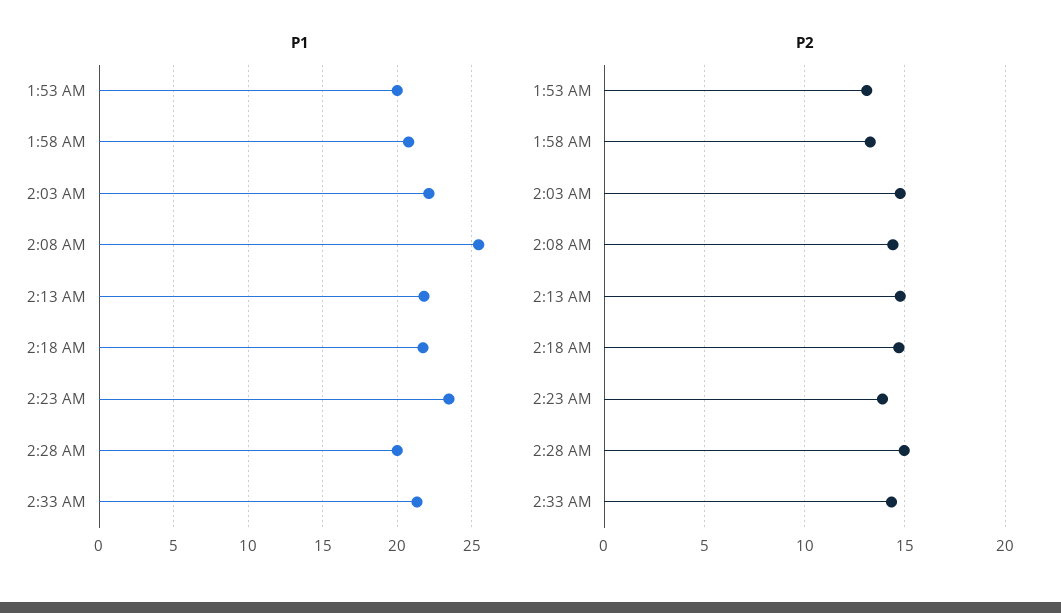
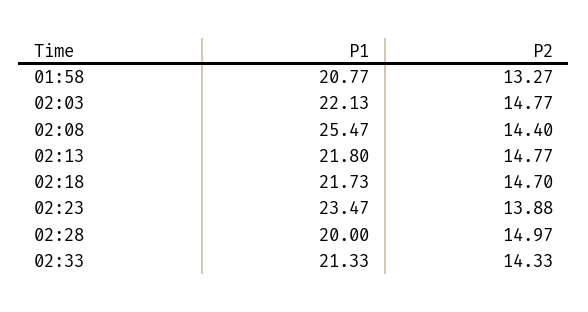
  {
    "P1": {
-     "1:53 AM": 20,
      "1:58 AM": 20.77,
      "2:03 AM": 22.13,
      "2:08 AM": 25.47,
      "2:13 AM": 21.8,
      "2:18 AM": 21.73,
      "2:23 AM": 23.47,
      "2:28 AM": 20,
      "2:33 AM": 21.33
    },
    "P2": {
-     "1:53 AM": 13,
      "1:58 AM": 13.27,
      "2:03 AM": 14.77,
      "2:08 AM": 14.4,
      "2:13 AM": 14.77,
      "2:18 AM": 14.7,
      "2:23 AM": 13.88,
      "2:28 AM": 14.97,
      "2:33 AM": 14.33
    }
  }

